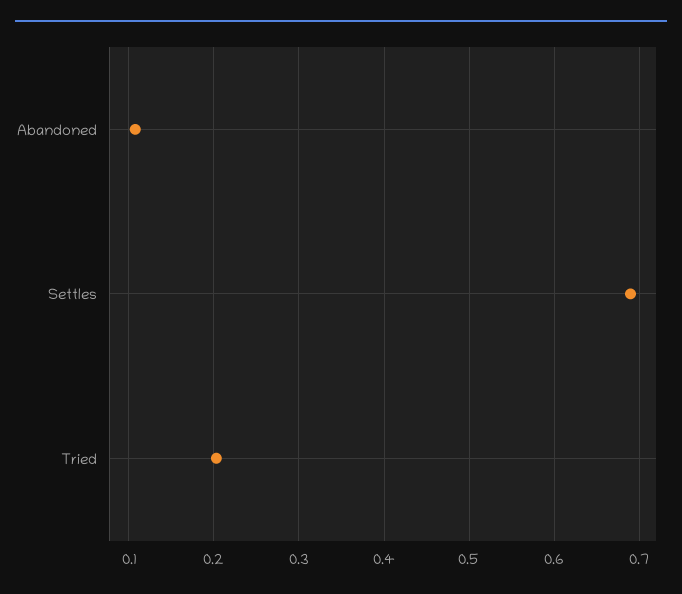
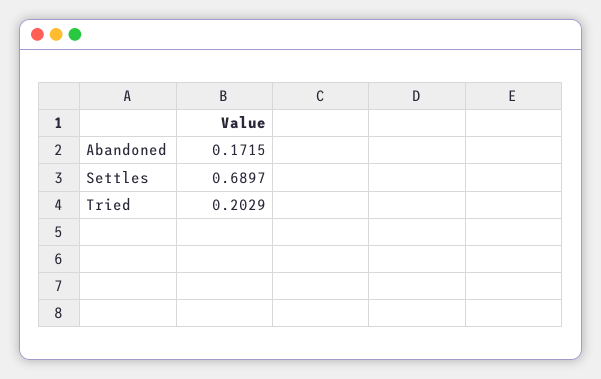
  {
-   "Abandoned": 0.11,
+   "Abandoned": 0.1715,
    "Settles": 0.6897,
    "Tried": 0.2029
  }

